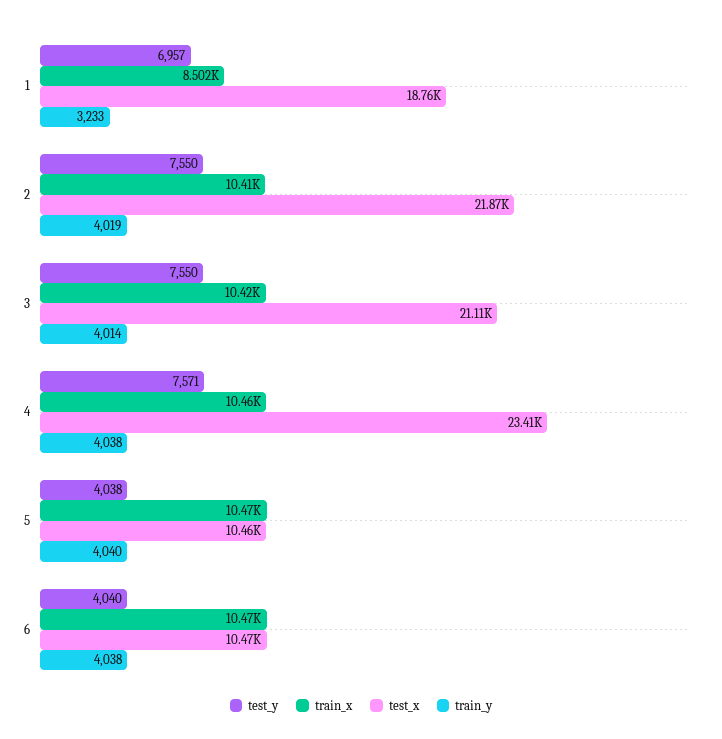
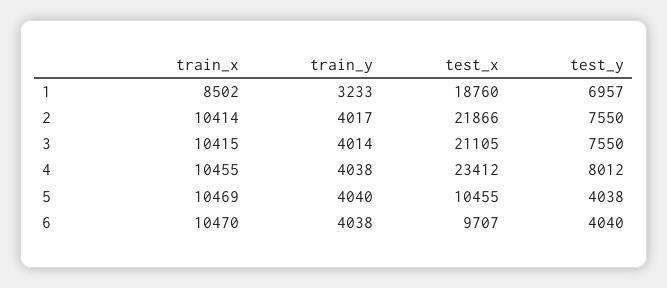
  {
    "test_y": {
      "1": 6957,
      "2": 7550,
      "3": 7550,
-     "4": 7571,
+     "4": 8012,
      "5": 4038,
      "6": 4040
    },
    "train_x": {
      "1": 8502,
      "2": 10414,
      "3": 10415,
      "4": 10455,
      "5": 10469,
      "6": 10470
    },
    "test_x": {
      "1": 18760,
      "2": 21866,
      "3": 21105,
      "4": 23412,
      "5": 10455,
-     "6": 10470
+     "6": 9707
    },
    "train_y": {
      "1": 3233,
-     "2": 4019,
+     "2": 4017,
      "3": 4014,
      "4": 4038,
      "5": 4040,
      "6": 4038
    }
  }

